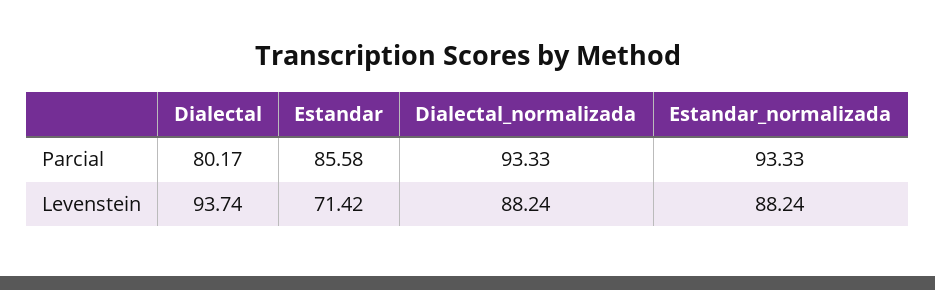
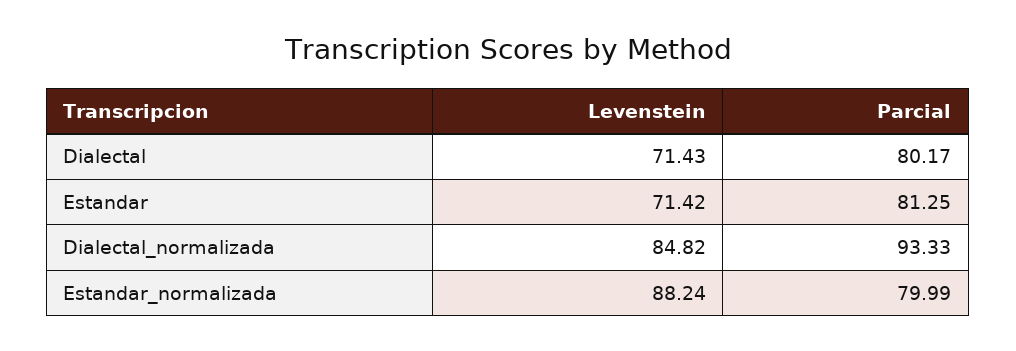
  {
    "Dialectal": {
      "Parcial": 80.17,
-     "Levenstein": 93.74
+     "Levenstein": 71.43
    },
    "Estandar": {
-     "Parcial": 85.58,
+     "Parcial": 81.25,
      "Levenstein": 71.42
    },
    "Dialectal_normalizada": {
      "Parcial": 93.33,
-     "Levenstein": 88.24
+     "Levenstein": 84.82
    },
    "Estandar_normalizada": {
-     "Parcial": 93.33,
+     "Parcial": 79.99,
      "Levenstein": 88.24
    }
  }

